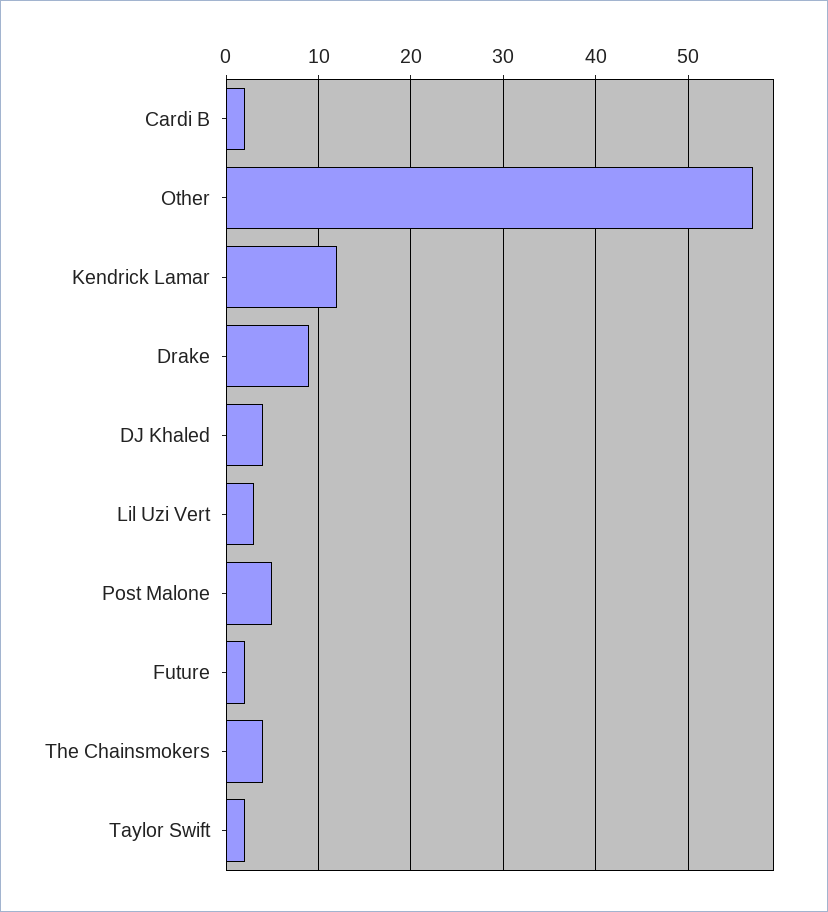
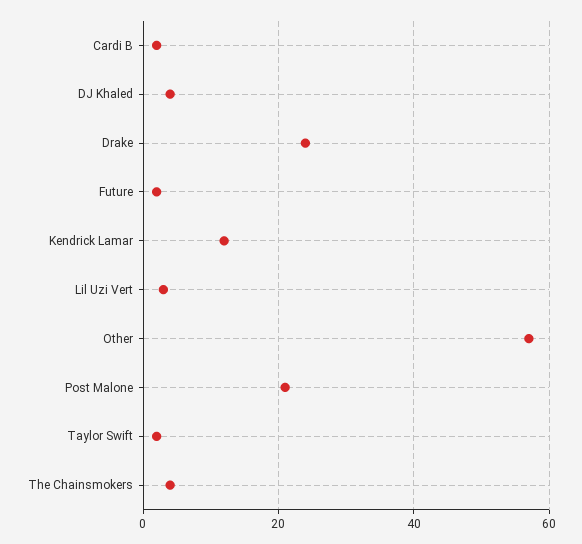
  {
    "Cardi B": 2,
    "Other": 57,
    "Kendrick Lamar": 12,
-   "Drake": 9,
+   "Drake": 25,
    "DJ Khaled": 4,
    "Lil Uzi Vert": 3,
-   "Post Malone": 5,
+   "Post Malone": 20,
    "Future": 2,
    "The Chainsmokers": 4,
    "Taylor Swift": 2
  }

